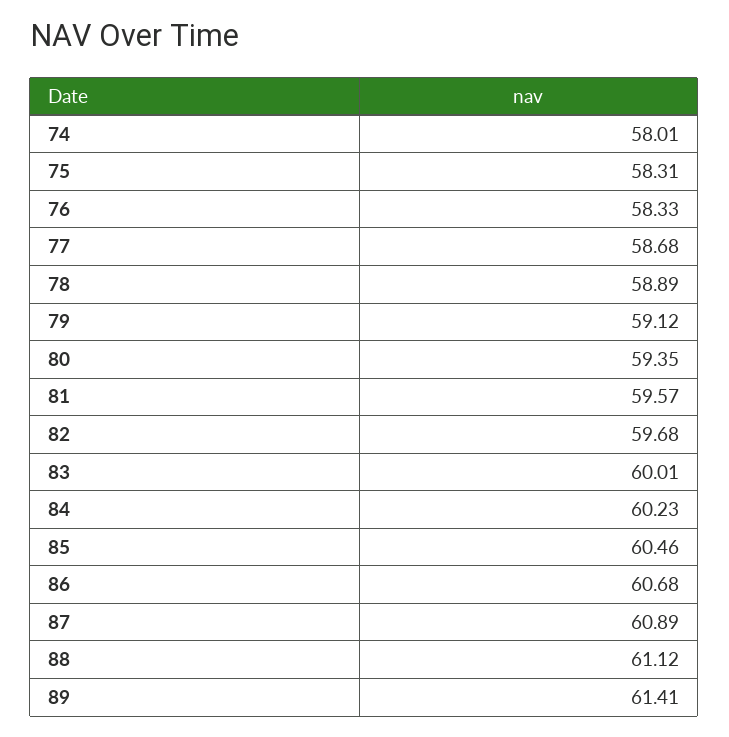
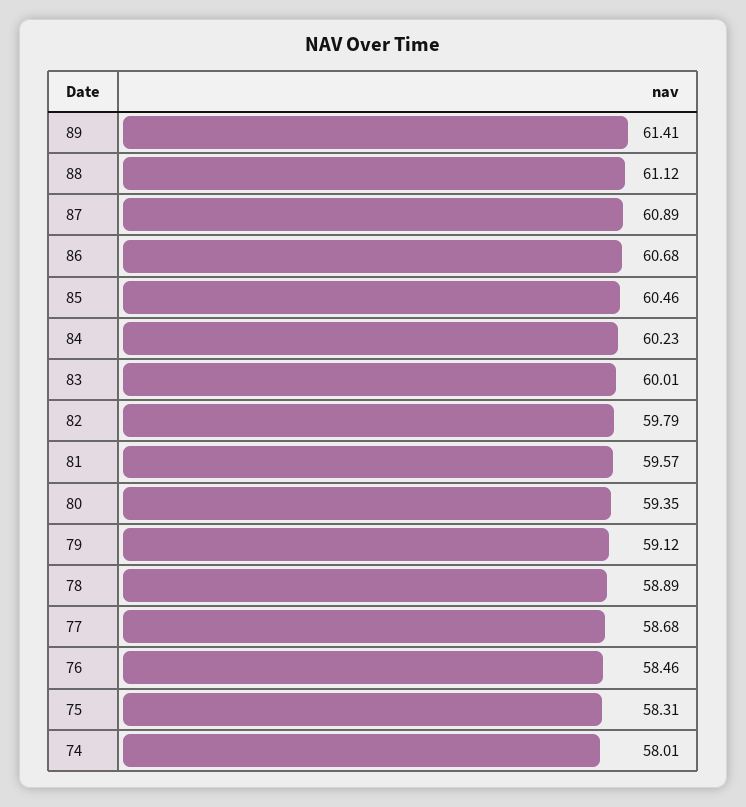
  {
    "74": 58.01,
    "75": 58.31,
-   "76": 58.33,
+   "76": 58.46,
    "77": 58.68,
    "78": 58.89,
    "79": 59.12,
    "80": 59.35,
    "81": 59.57,
-   "82": 59.68,
+   "82": 59.79,
    "83": 60.01,
    "84": 60.23,
    "85": 60.46,
    "86": 60.68,
    "87": 60.89,
    "88": 61.12,
    "89": 61.41
  }

